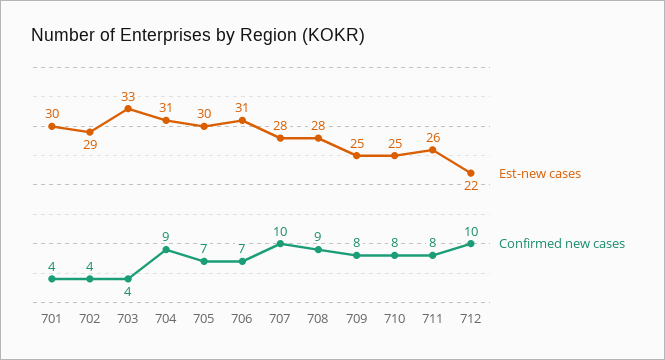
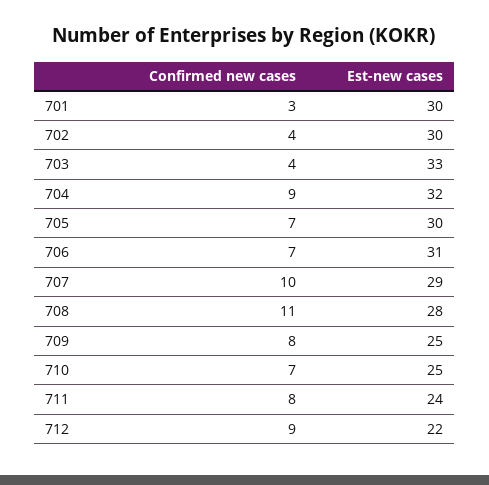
  {
    "Est-new cases": {
      "701": 30,
-     "702": 29,
+     "702": 30,
      "703": 33,
-     "704": 31,
+     "704": 32,
      "705": 30,
      "706": 31,
-     "707": 28,
+     "707": 29,
      "708": 28,
      "709": 25,
      "710": 25,
-     "711": 26,
+     "711": 24,
      "712": 22
    },
    "Confirmed new cases": {
-     "701": 4,
+     "701": 3,
      "702": 4,
      "703": 4,
      "704": 9,
      "705": 7,
      "706": 7,
      "707": 10,
-     "708": 9,
+     "708": 11,
      "709": 8,
-     "710": 8,
+     "710": 7,
      "711": 8,
-     "712": 10
+     "712": 9
    }
  }

